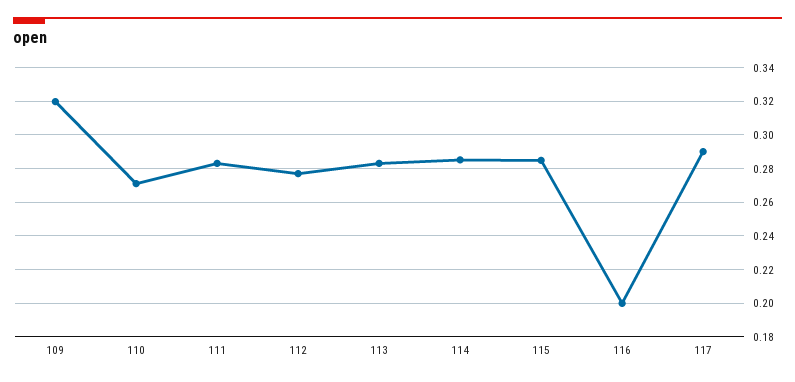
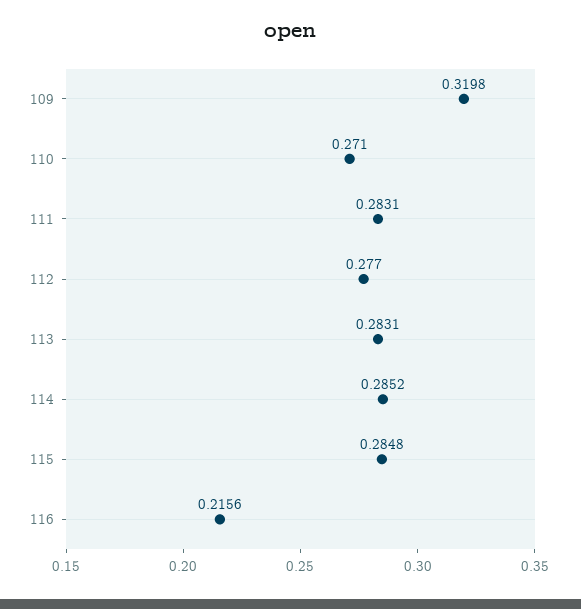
  {
    "109": 0.3198,
    "110": 0.271,
    "111": 0.2831,
    "112": 0.277,
    "113": 0.2831,
    "114": 0.2852,
    "115": 0.2848,
-   "116": 0.2,
+   "116": 0.2156
-   "117": 0.29
  }

